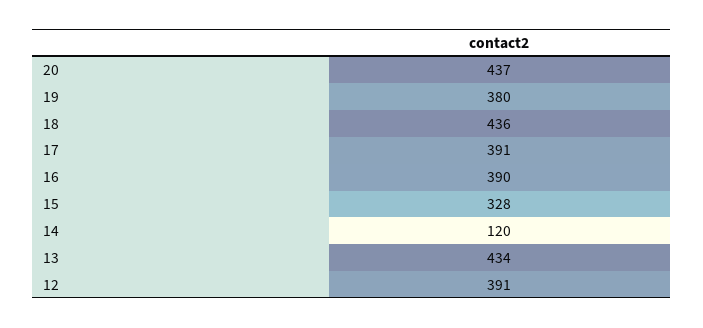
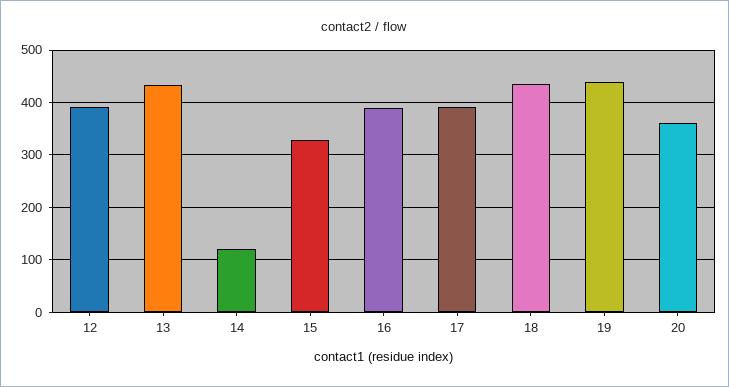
  {
-   "20": 437,
+   "20": 360,
-   "19": 380,
+   "19": 440,
    "18": 436,
    "17": 391,
    "16": 390,
    "15": 328,
    "14": 120,
    "13": 434,
    "12": 391
  }

